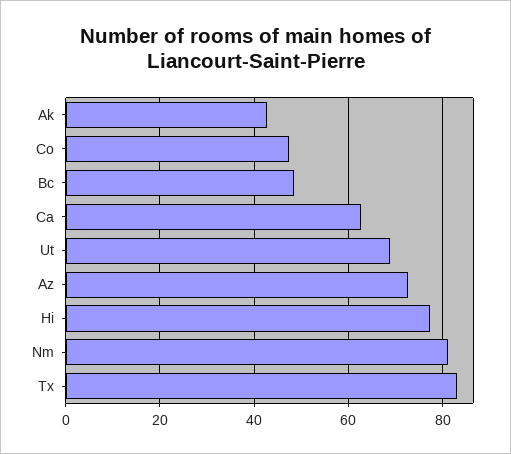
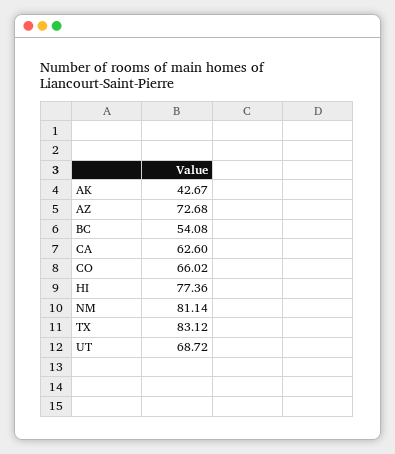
  {
    "Ak": 42.67,
-   "Co": 48,
+   "Co": 66.02,
-   "Bc": 48,
+   "Bc": 54.08,
    "Ca": 62.6,
    "Ut": 68.72,
    "Az": 72.68,
    "Hi": 77.36,
    "Nm": 81.14,
    "Tx": 83.12
  }

